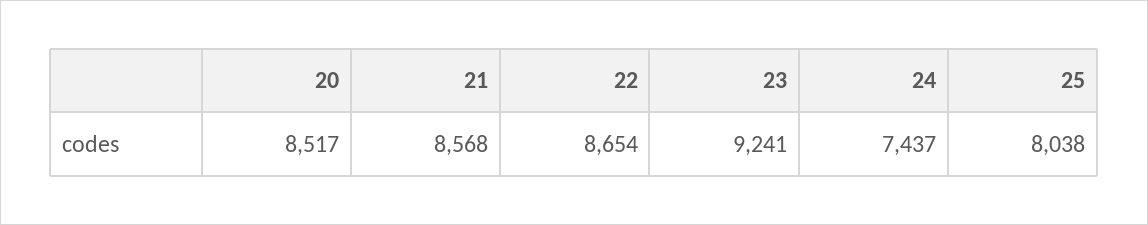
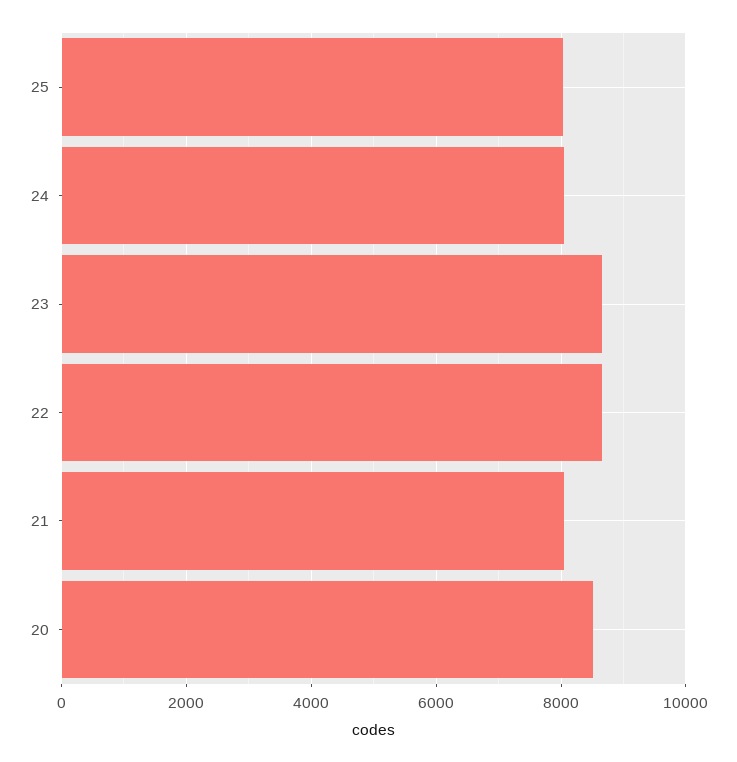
  {
    "20": 8517,
-   "21": 8568,
+   "21": 8000,
    "22": 8654,
-   "23": 9241,
+   "23": 8600,
-   "24": 7437,
+   "24": 8000,
    "25": 8038
  }

